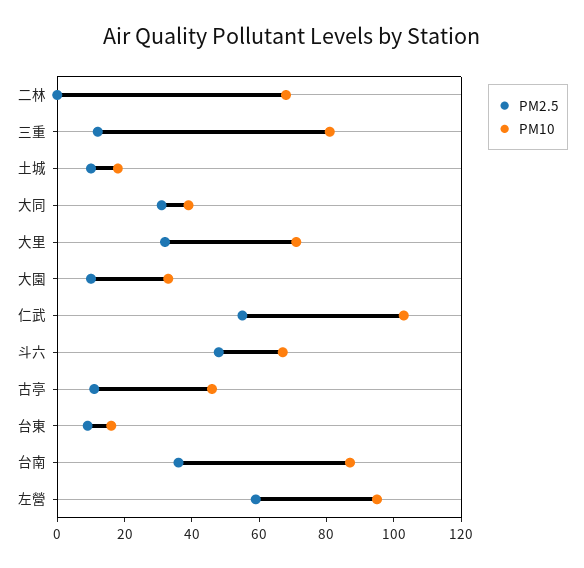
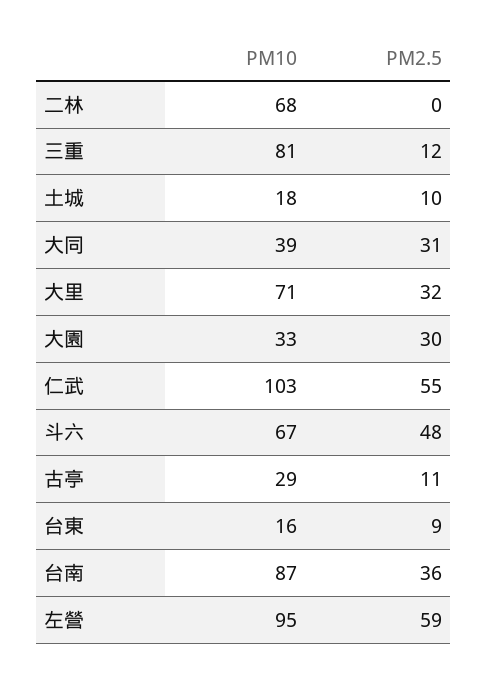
  {
    "PM2.5": {
      "二林": 0,
      "三重": 12,
      "土城": 10,
      "大同": 31,
      "大里": 32,
-     "大園": 10,
+     "大園": 30,
      "仁武": 55,
      "斗六": 48,
      "古亭": 11,
      "台東": 9,
      "台南": 36,
      "左營": 59
    },
    "PM10": {
      "二林": 68,
      "三重": 81,
      "土城": 18,
      "大同": 39,
      "大里": 71,
      "大園": 33,
      "仁武": 103,
      "斗六": 67,
-     "古亭": 45,
+     "古亭": 29,
      "台東": 16,
      "台南": 87,
      "左營": 95
    }
  }

